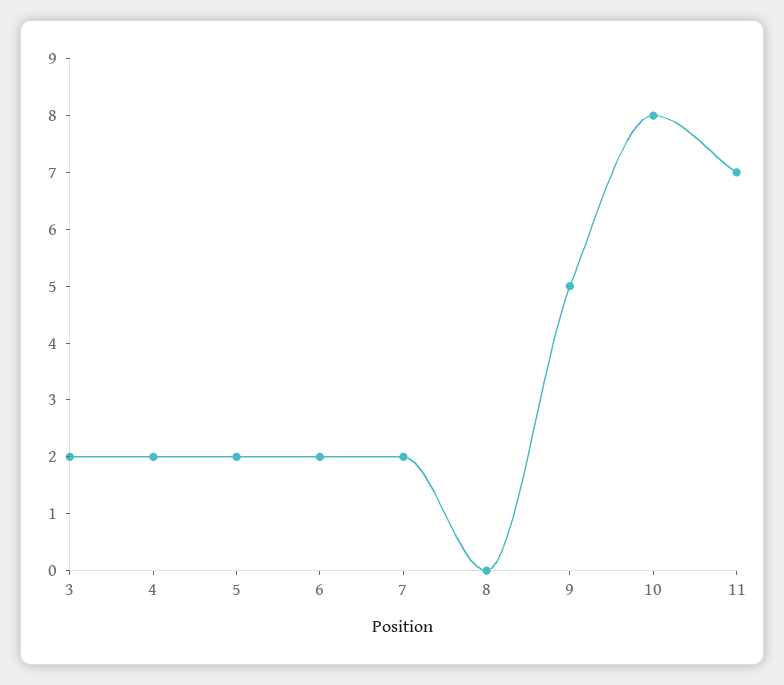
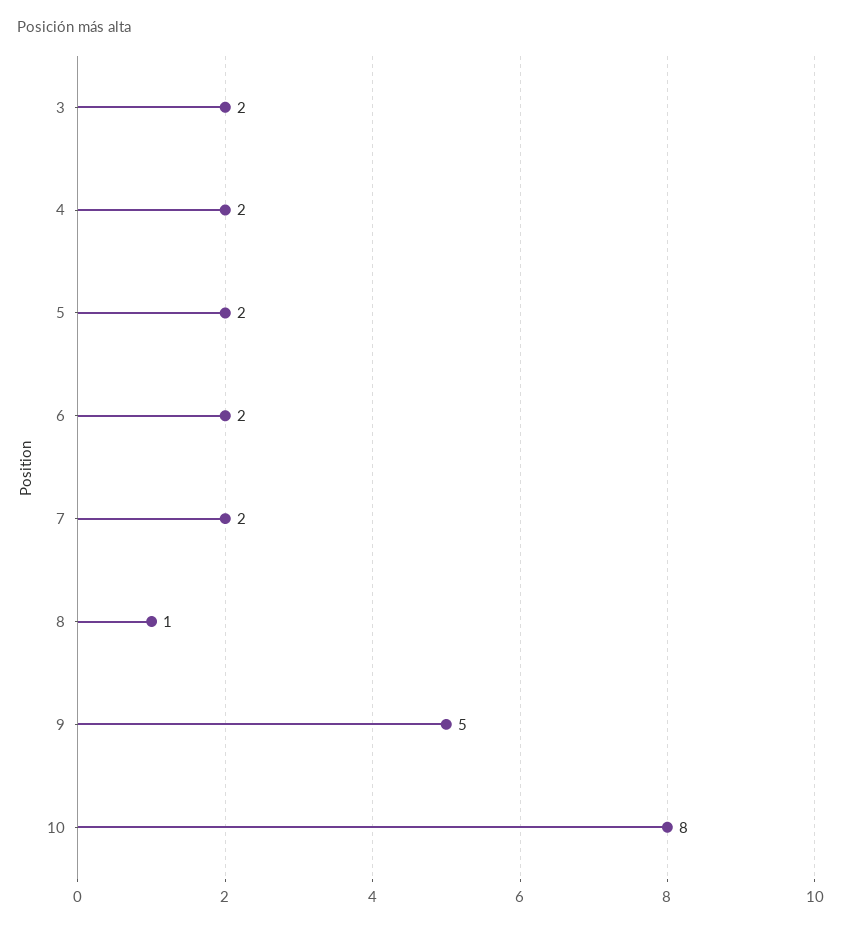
  {
    "3": 2,
    "4": 2,
    "5": 2,
    "6": 2,
    "7": 2,
-   "8": 0,
+   "8": 1,
    "9": 5,
-   "10": 8,
+   "10": 8
-   "11": 7
  }

